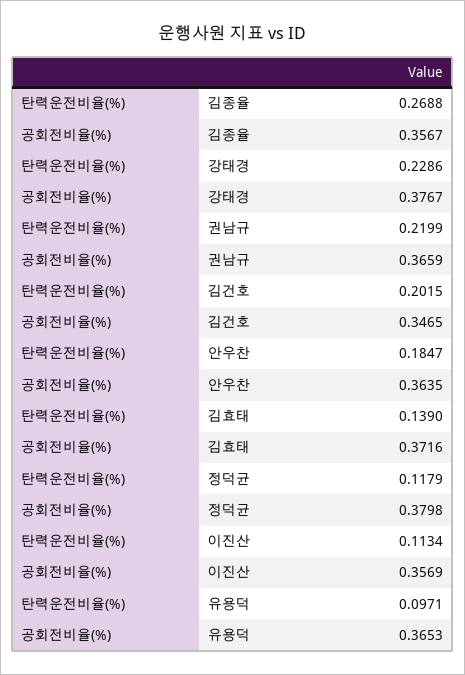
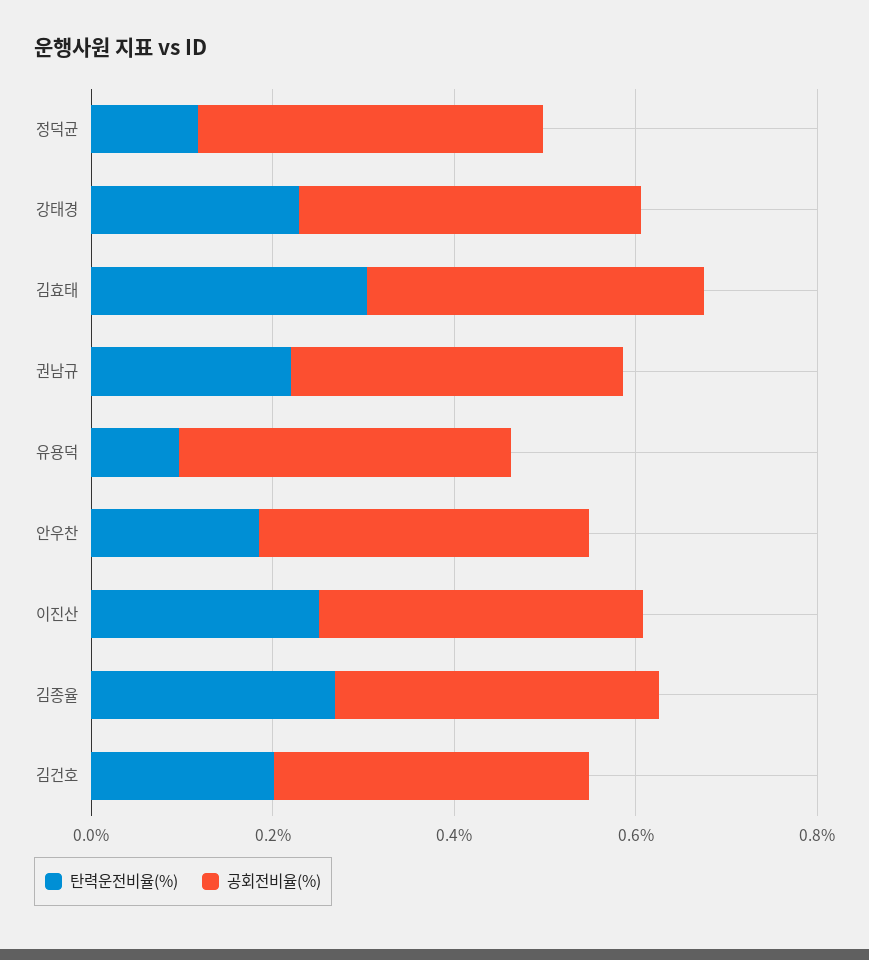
  {
    "탄력운전비율(%)": {
      "김종율": 0.2688,
      "강태경": 0.2286,
      "권남규": 0.2199,
      "김건호": 0.2015,
      "안우찬": 0.1847,
-     "김효태": 0.139,
+     "김효태": 0.3,
      "정덕균": 0.1179,
-     "이진산": 0.1134,
+     "이진산": 0.25,
      "유용덕": 0.0971
    },
    "공회전비율(%)": {
      "김종율": 0.3567,
      "강태경": 0.3767,
      "권남규": 0.3659,
      "김건호": 0.3465,
      "안우찬": 0.3635,
      "김효태": 0.3716,
      "정덕균": 0.3798,
      "이진산": 0.3569,
      "유용덕": 0.3653
    }
  }

